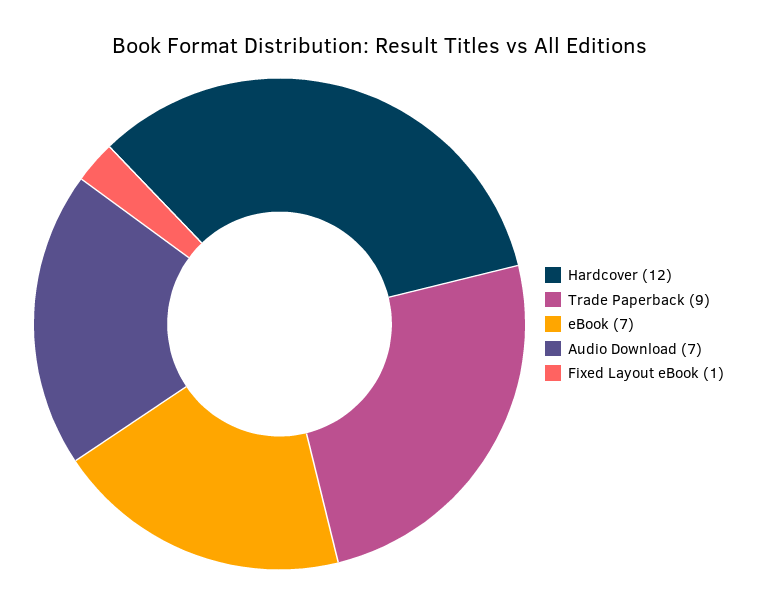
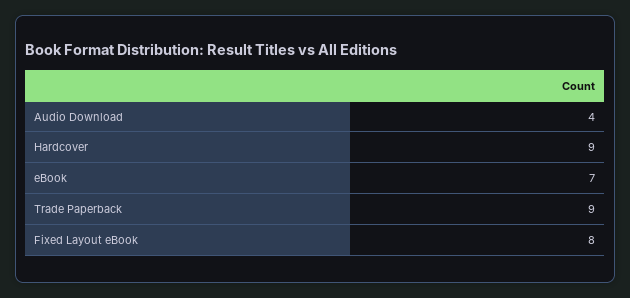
  {
-   "Hardcover": 12,
+   "Hardcover": 9,
    "Trade Paperback": 9,
    "eBook": 7,
-   "Audio Download": 7,
+   "Audio Download": 4,
-   "Fixed Layout eBook": 1
+   "Fixed Layout eBook": 8
  }

